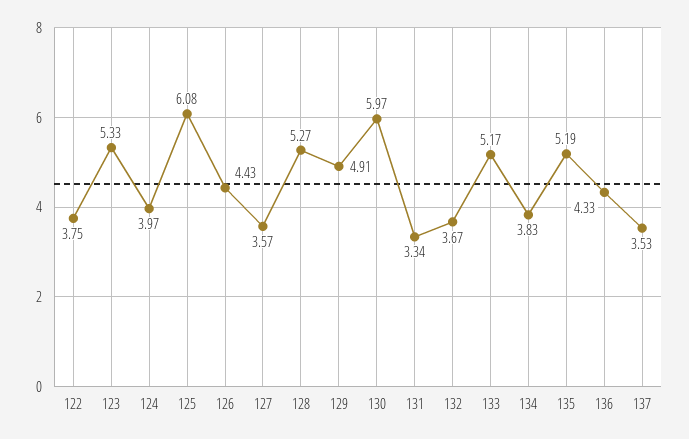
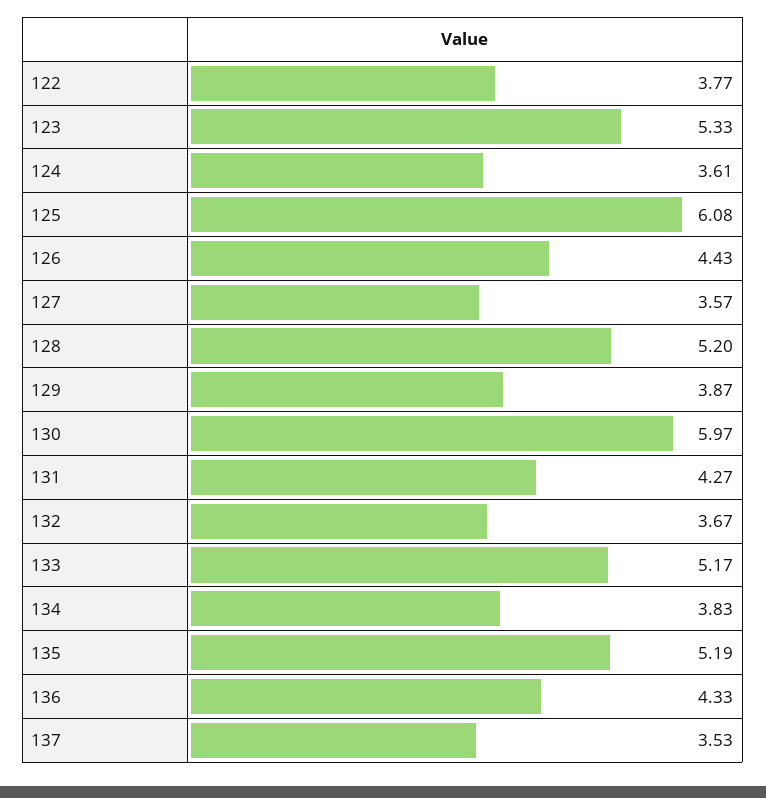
  {
-   "122": 3.75,
+   "122": 3.77,
    "123": 5.33,
-   "124": 3.97,
+   "124": 3.61,
    "125": 6.08,
    "126": 4.43,
    "127": 3.57,
-   "128": 5.27,
+   "128": 5.2,
-   "129": 4.91,
+   "129": 3.87,
    "130": 5.97,
-   "131": 3.34,
+   "131": 4.27,
    "132": 3.67,
    "133": 5.17,
    "134": 3.83,
    "135": 5.19,
    "136": 4.33,
    "137": 3.53
  }

